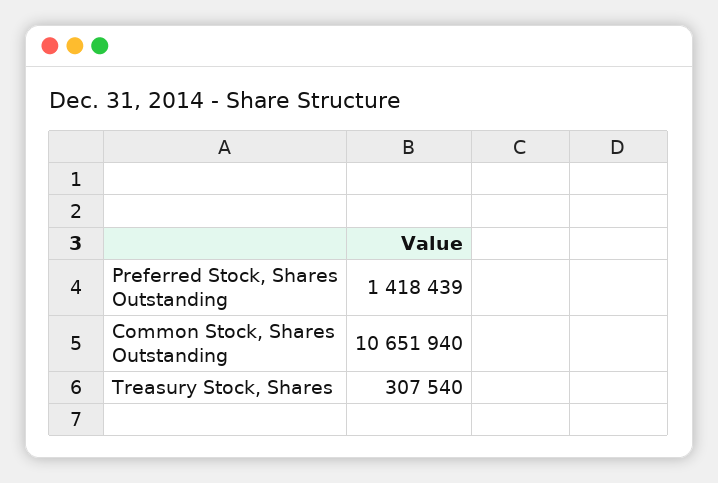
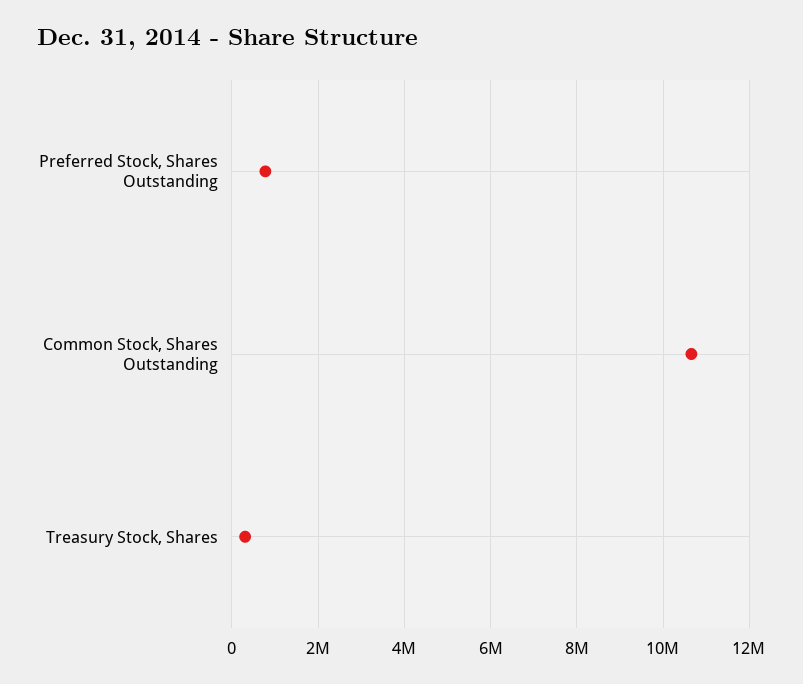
  {
-   "Preferred Stock, Shares Outstanding": 1418439,
+   "Preferred Stock, Shares Outstanding": 800000,
    "Common Stock, Shares Outstanding": 10651940,
    "Treasury Stock, Shares": 307540
  }

